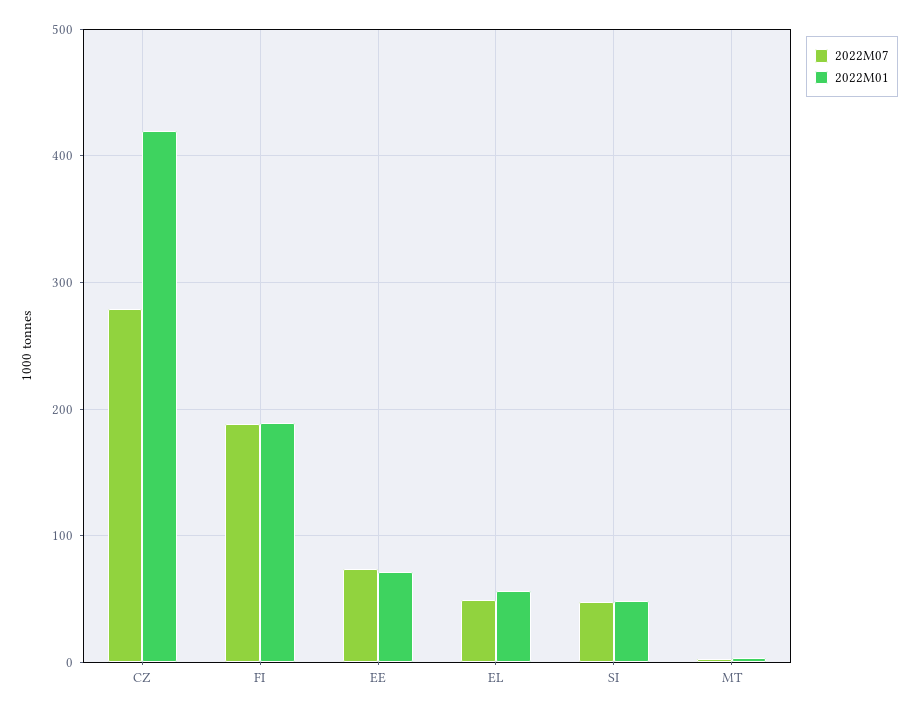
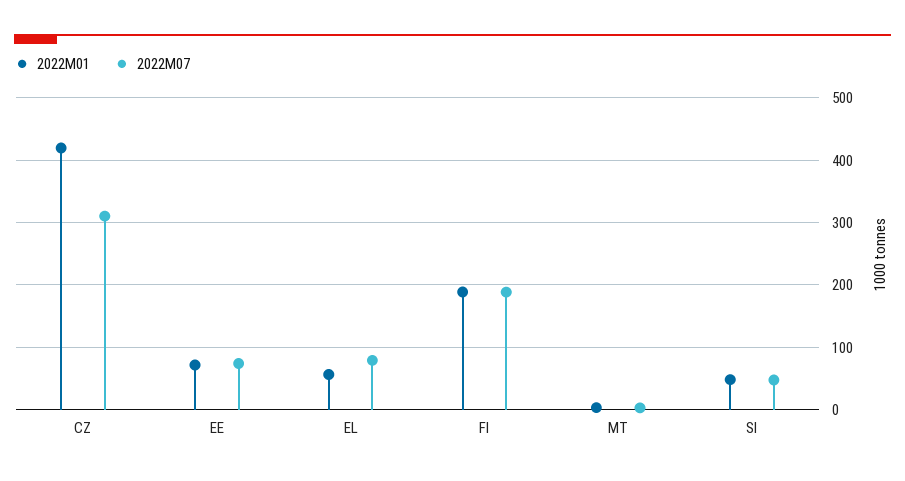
  {
    "2022M07": {
-     "CZ": 280,
+     "CZ": 310,
      "FI": 190,
      "EE": 70,
-     "EL": 50,
+     "EL": 80,
      "SI": 50,
      "MT": 0
    },
    "2022M01": {
      "CZ": 420,
      "FI": 190,
      "EE": 70,
      "EL": 60,
      "SI": 50,
      "MT": 0
    }
  }

